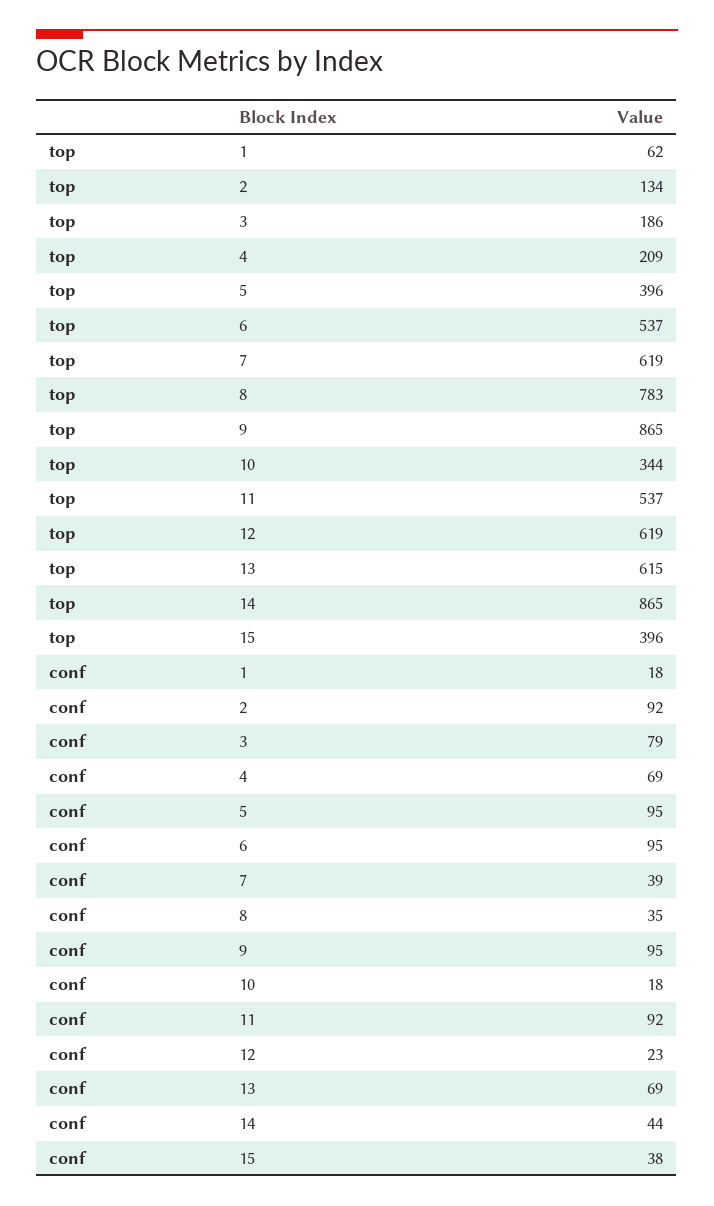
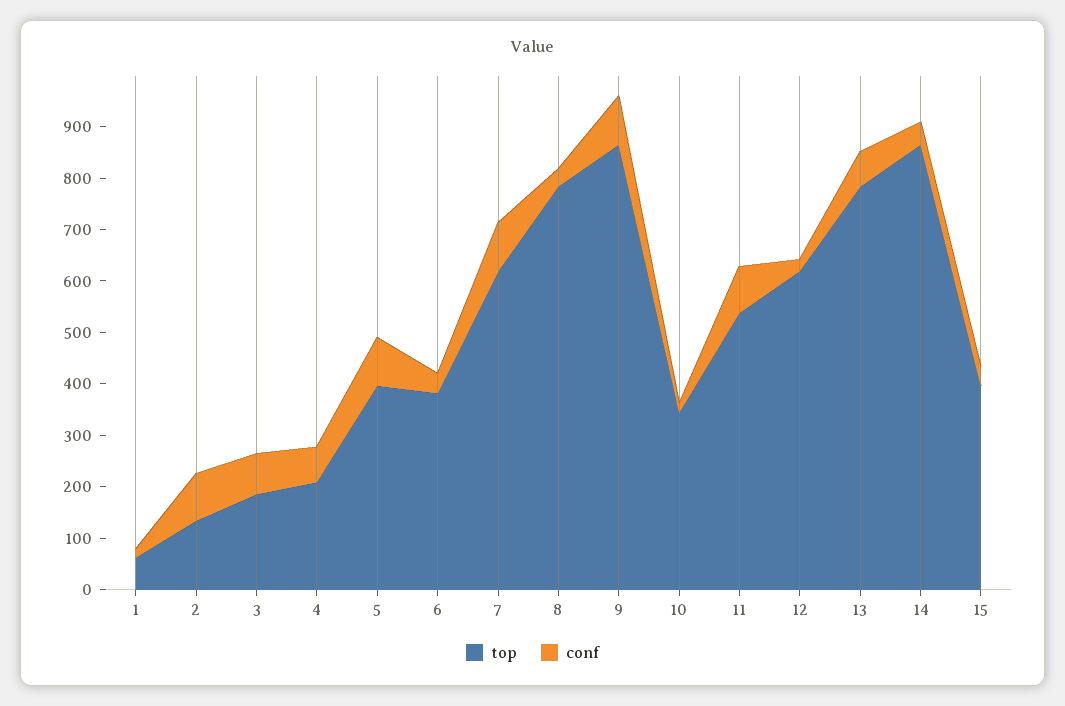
  {
    "top": {
      "1": 62,
      "2": 134,
      "3": 186,
      "4": 209,
      "5": 396,
-     "6": 537,
+     "6": 380,
      "7": 619,
      "8": 783,
      "9": 865,
      "10": 344,
      "11": 537,
      "12": 619,
-     "13": 615,
+     "13": 780,
      "14": 865,
      "15": 396
    },
    "conf": {
      "1": 18,
      "2": 92,
      "3": 79,
      "4": 69,
      "5": 95,
-     "6": 95,
+     "6": 40,
-     "7": 39,
+     "7": 100,
      "8": 35,
      "9": 95,
      "10": 18,
      "11": 92,
      "12": 23,
      "13": 69,
      "14": 44,
      "15": 38
    }
  }

